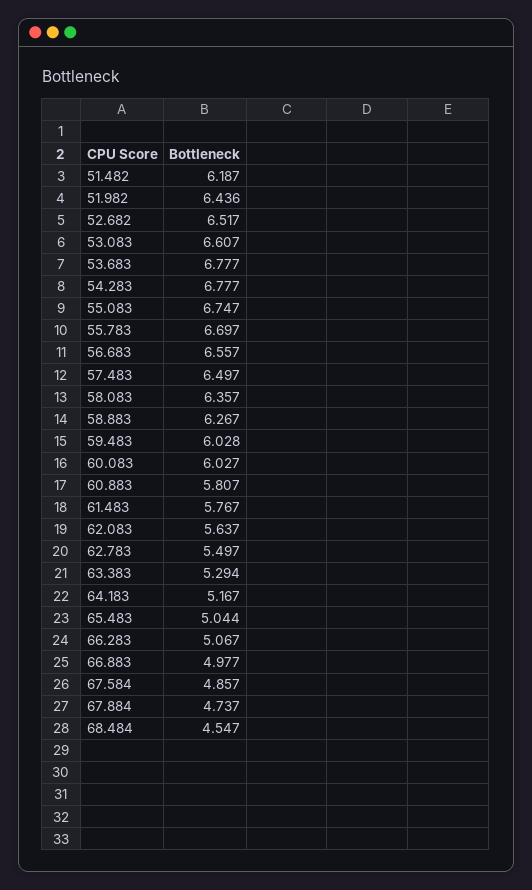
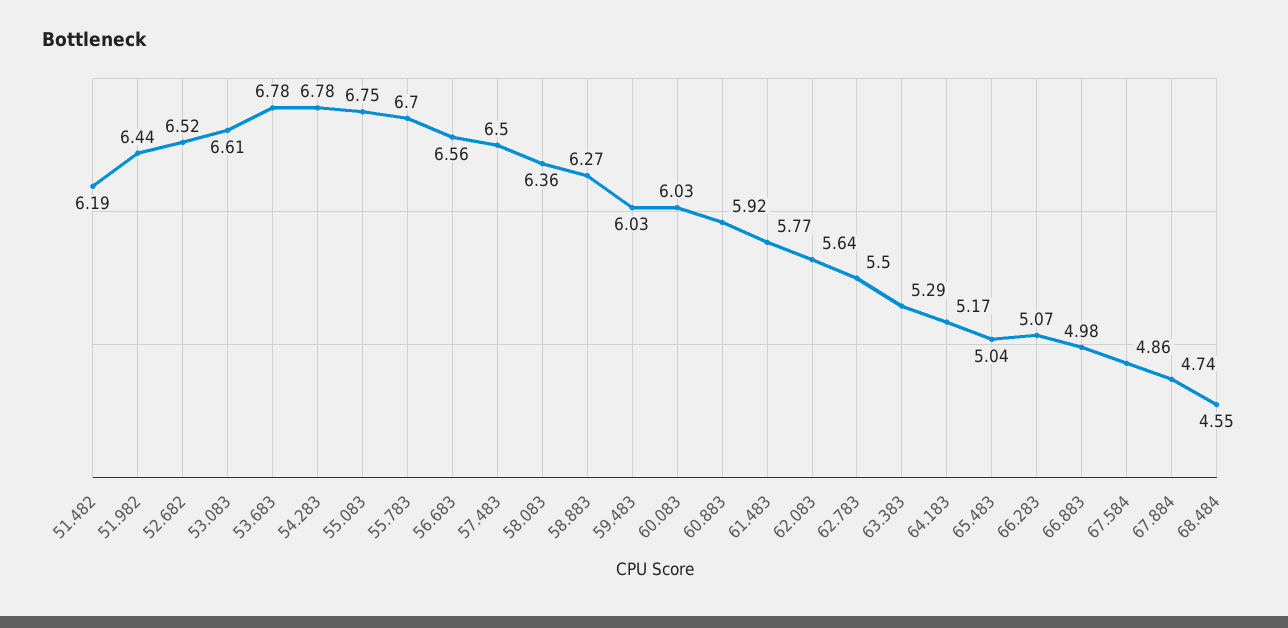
  {
    "51.482": 6.187,
    "51.982": 6.436,
    "52.682": 6.517,
    "53.083": 6.607,
    "53.683": 6.777,
    "54.283": 6.777,
    "55.083": 6.747,
    "55.783": 6.697,
    "56.683": 6.557,
    "57.483": 6.497,
    "58.083": 6.357,
    "58.883": 6.267,
    "59.483": 6.028,
    "60.083": 6.027,
-   "60.883": 5.807,
+   "60.883": 5.92,
    "61.483": 5.767,
    "62.083": 5.637,
    "62.783": 5.497,
    "63.383": 5.294,
    "64.183": 5.167,
    "65.483": 5.044,
    "66.283": 5.067,
    "66.883": 4.977,
    "67.584": 4.857,
    "67.884": 4.737,
    "68.484": 4.547
  }

